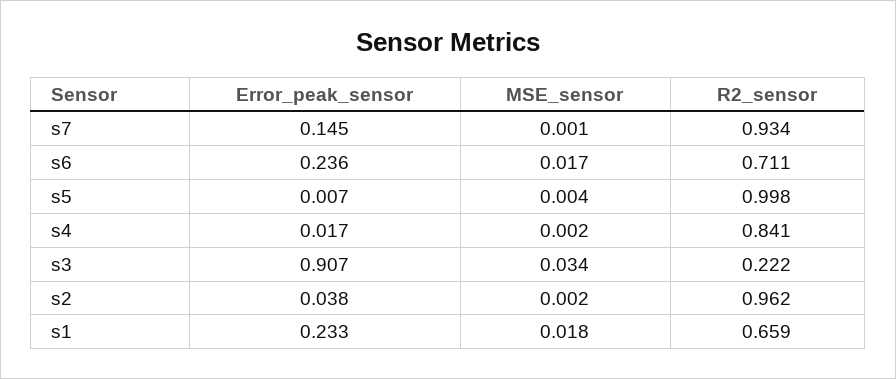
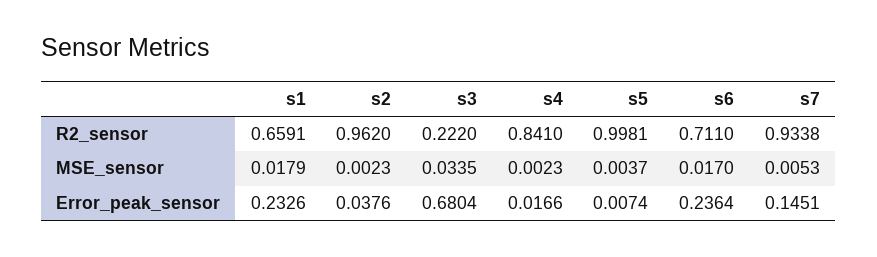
  {
    "Error_peak_sensor": {
      "s7": 0.1451,
      "s6": 0.2364,
      "s5": 0.0074,
      "s4": 0.0166,
-     "s3": 0.907,
+     "s3": 0.6804,
      "s2": 0.0376,
      "s1": 0.2326
    },
    "MSE_sensor": {
-     "s7": 0.001,
+     "s7": 0.0053,
      "s6": 0.017,
      "s5": 0.0037,
      "s4": 0.0023,
      "s3": 0.0335,
      "s2": 0.0023,
      "s1": 0.0179
    },
    "R2_sensor": {
      "s7": 0.9338,
      "s6": 0.711,
      "s5": 0.9981,
      "s4": 0.841,
      "s3": 0.222,
      "s2": 0.962,
      "s1": 0.6591
    }
  }

